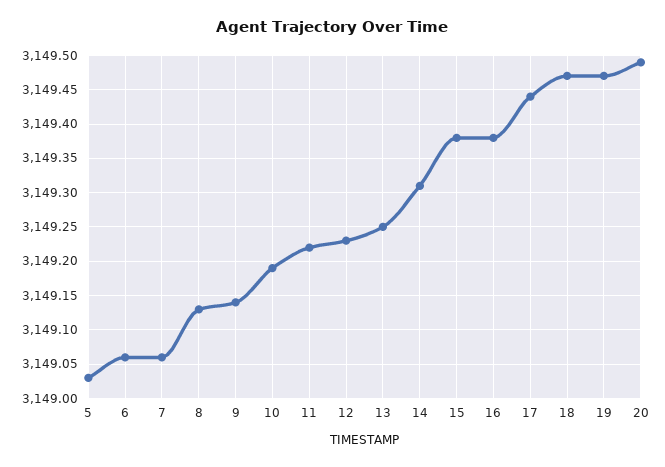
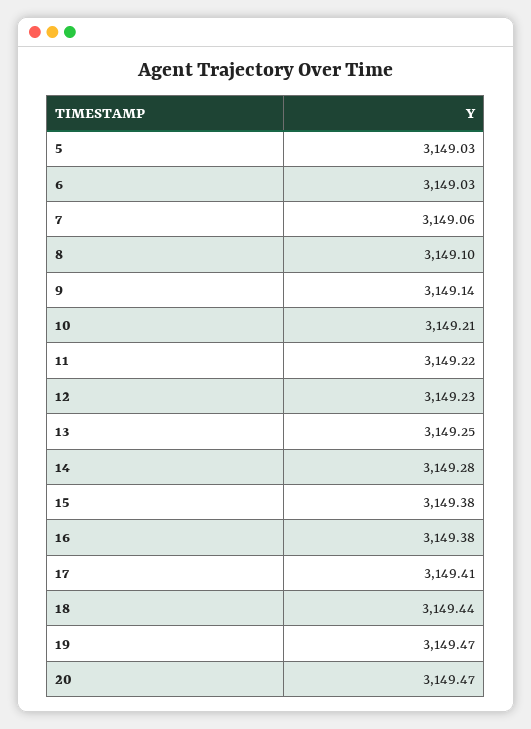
  {
    "5": 3149.03,
-   "6": 3149.06,
+   "6": 3149.03,
    "7": 3149.06,
-   "8": 3149.13,
+   "8": 3149.1,
    "9": 3149.14,
-   "10": 3149.19,
+   "10": 3149.21,
    "11": 3149.22,
    "12": 3149.23,
    "13": 3149.25,
-   "14": 3149.31,
+   "14": 3149.28,
    "15": 3149.38,
    "16": 3149.38,
-   "17": 3149.44,
+   "17": 3149.41,
-   "18": 3149.47,
+   "18": 3149.44,
    "19": 3149.47,
-   "20": 3149.49
+   "20": 3149.47
  }

